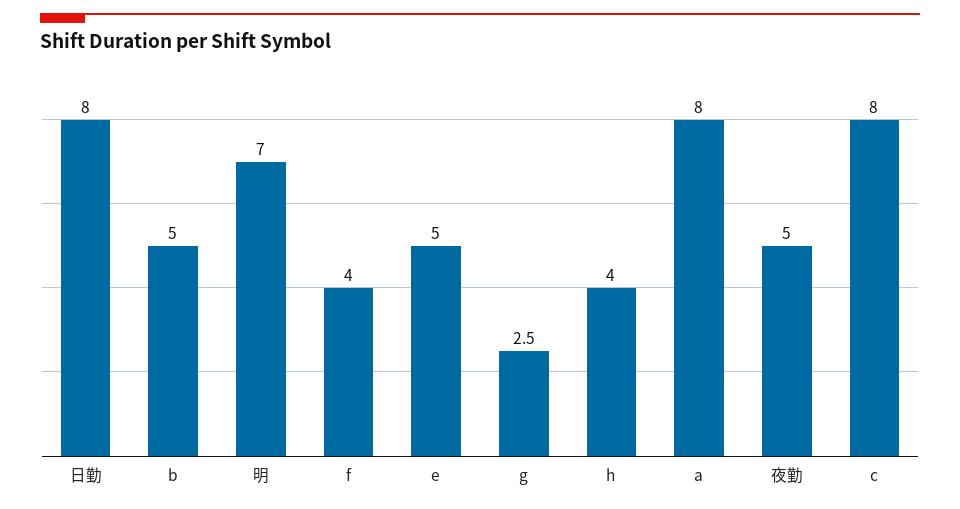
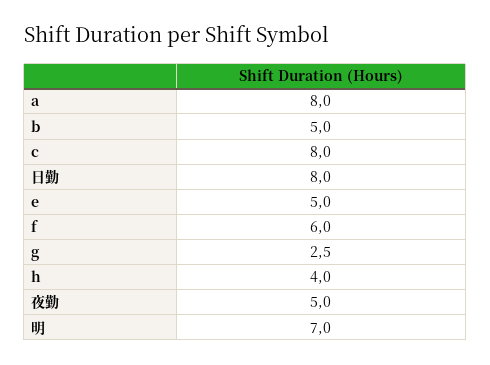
  {
    "日勤": 8,
    "b": 5,
    "明": 7,
-   "f": 4,
+   "f": 6,
    "e": 5,
    "g": 2.5,
    "h": 4,
    "a": 8,
    "夜勤": 5,
    "c": 8
  }

